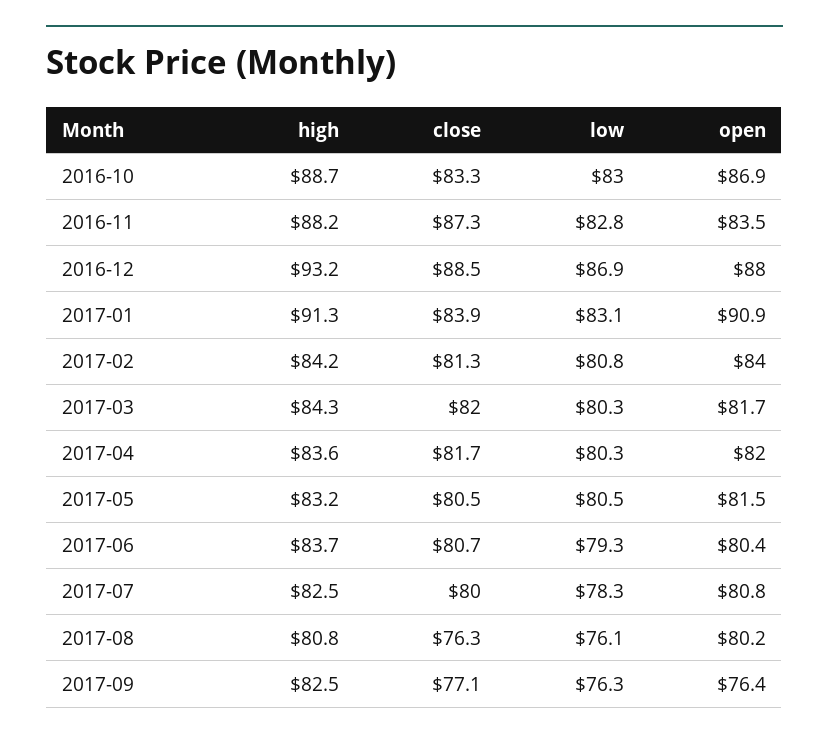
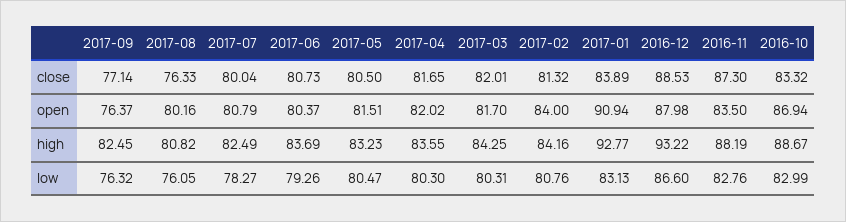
  {
    "high": {
      "2016-10": 88.67,
      "2016-11": 88.19,
      "2016-12": 93.22,
-     "2017-01": 91.3,
+     "2017-01": 92.77,
      "2017-02": 84.16,
      "2017-03": 84.25,
      "2017-04": 83.55,
      "2017-05": 83.23,
      "2017-06": 83.69,
      "2017-07": 82.49,
      "2017-08": 80.82,
      "2017-09": 82.45
    },
    "close": {
      "2016-10": 83.32,
      "2016-11": 87.3,
      "2016-12": 88.53,
      "2017-01": 83.89,
      "2017-02": 81.32,
      "2017-03": 82.01,
      "2017-04": 81.65,
      "2017-05": 80.5,
      "2017-06": 80.73,
      "2017-07": 80.04,
      "2017-08": 76.33,
      "2017-09": 77.14
    },
    "low": {
      "2016-10": 82.99,
      "2016-11": 82.76,
-     "2016-12": 86.9,
+     "2016-12": 86.6,
      "2017-01": 83.13,
      "2017-02": 80.76,
      "2017-03": 80.31,
      "2017-04": 80.3,
      "2017-05": 80.47,
      "2017-06": 79.26,
      "2017-07": 78.27,
      "2017-08": 76.05,
      "2017-09": 76.32
    },
    "open": {
      "2016-10": 86.94,
      "2016-11": 83.5,
      "2016-12": 87.98,
      "2017-01": 90.94,
      "2017-02": 84,
      "2017-03": 81.7,
      "2017-04": 82.02,
      "2017-05": 81.51,
      "2017-06": 80.37,
      "2017-07": 80.79,
      "2017-08": 80.16,
      "2017-09": 76.37
    }
  }

